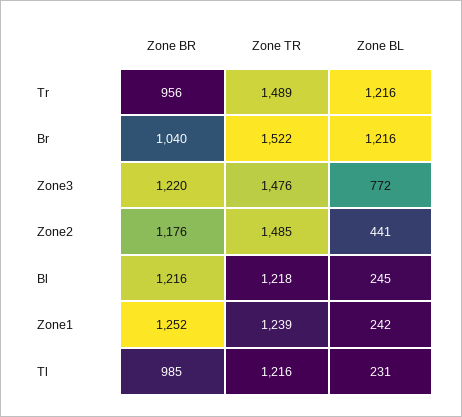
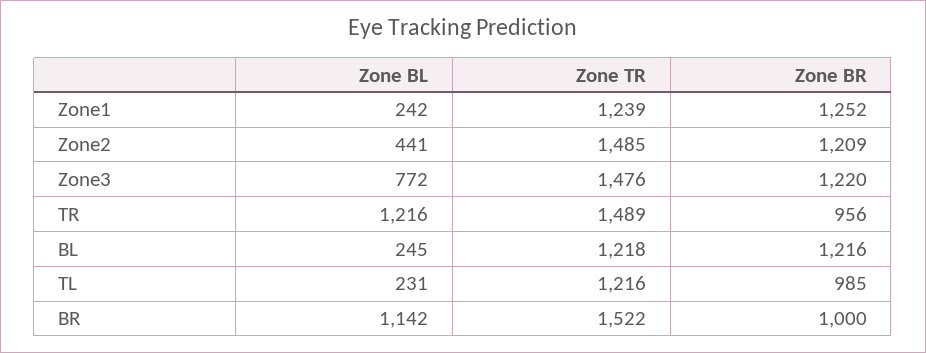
  {
    "Zone BR": {
      "Tr": 956,
-     "Br": 1040,
+     "Br": 1000,
      "Zone3": 1220,
-     "Zone2": 1176,
+     "Zone2": 1209,
      "Bl": 1216,
      "Zone1": 1252,
      "Tl": 985
    },
    "Zone TR": {
      "Tr": 1489,
      "Br": 1522,
      "Zone3": 1476,
      "Zone2": 1485,
      "Bl": 1218,
      "Zone1": 1239,
      "Tl": 1216
    },
    "Zone BL": {
      "Tr": 1216,
-     "Br": 1216,
+     "Br": 1142,
      "Zone3": 772,
      "Zone2": 441,
      "Bl": 245,
      "Zone1": 242,
      "Tl": 231
    }
  }

